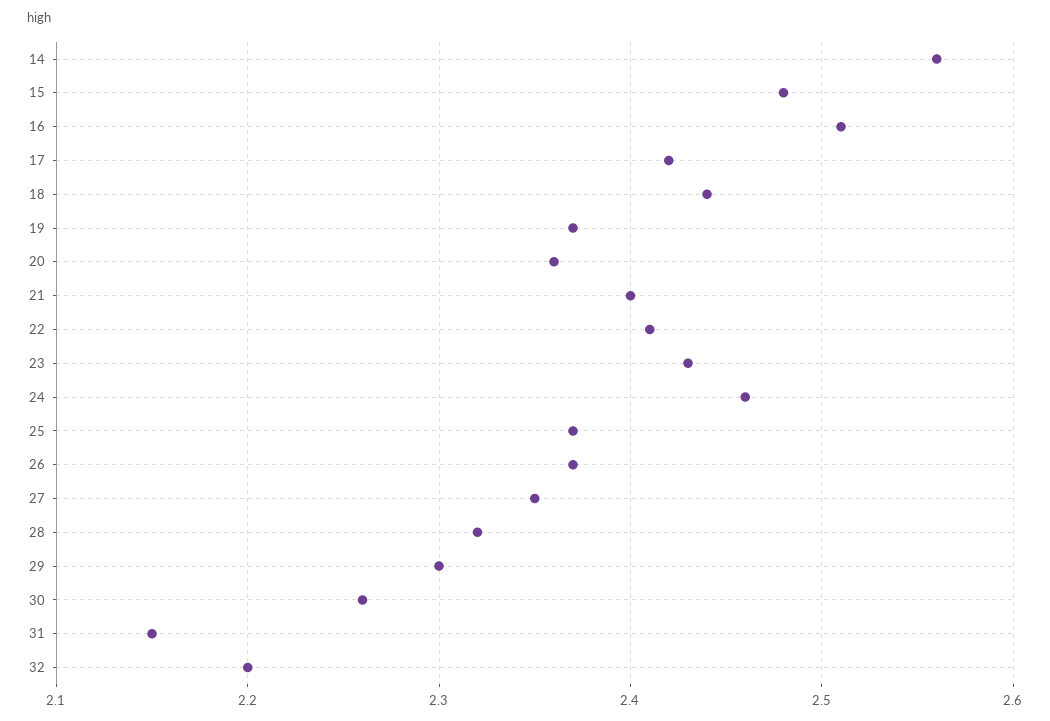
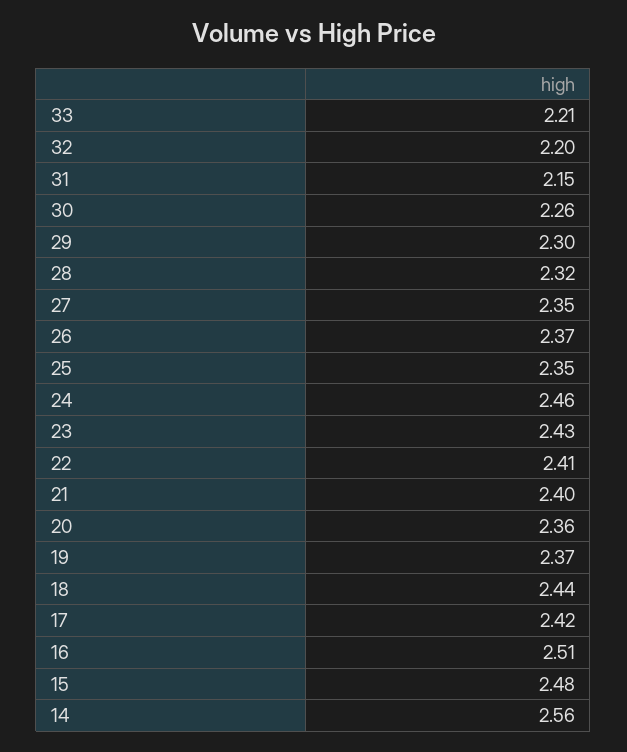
  {
    "14": 2.56,
    "15": 2.48,
    "16": 2.51,
    "17": 2.42,
    "18": 2.44,
    "19": 2.37,
    "20": 2.36,
    "21": 2.4,
    "22": 2.41,
    "23": 2.43,
    "24": 2.46,
-   "25": 2.37,
+   "25": 2.35,
    "26": 2.37,
    "27": 2.35,
    "28": 2.32,
    "29": 2.3,
    "30": 2.26,
    "31": 2.15,
-   "32": 2.2
+   "32": 2.2,
+   "33": 2.21
  }

